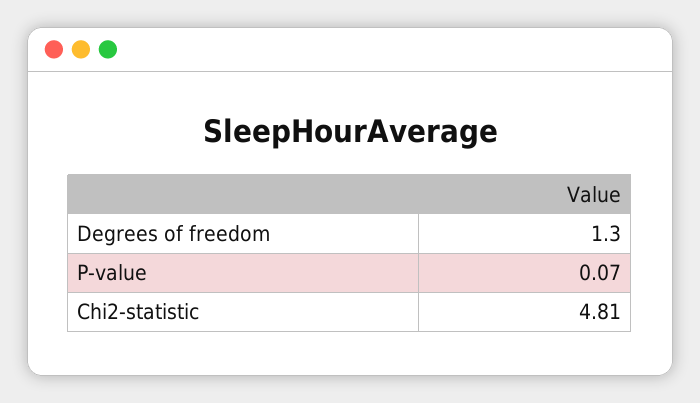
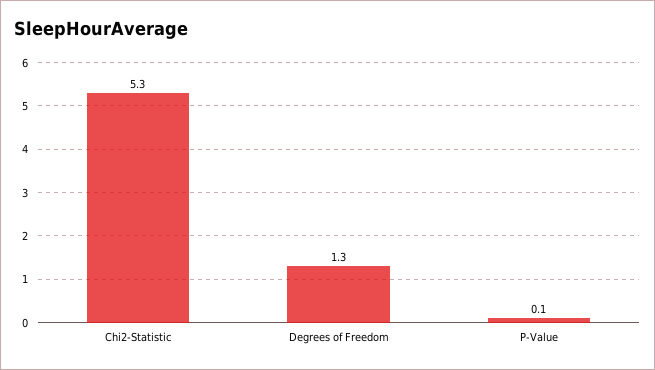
  {
    "Degrees of freedom": 1.3,
    "P-value": 0.07,
-   "Chi2-statistic": 4.81
+   "Chi2-statistic": 5.3
  }

